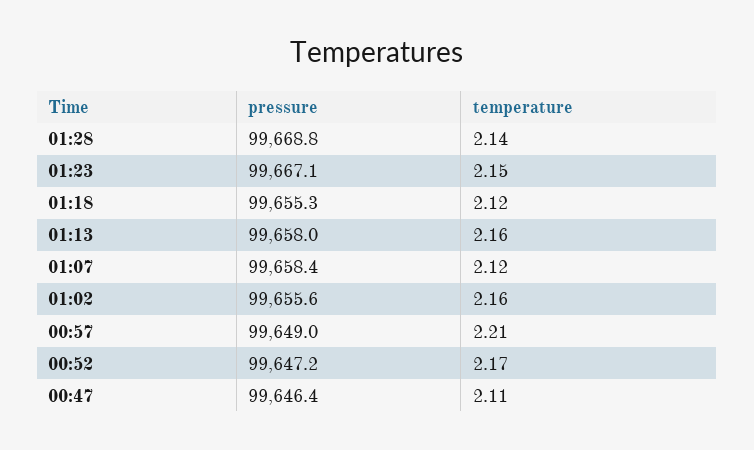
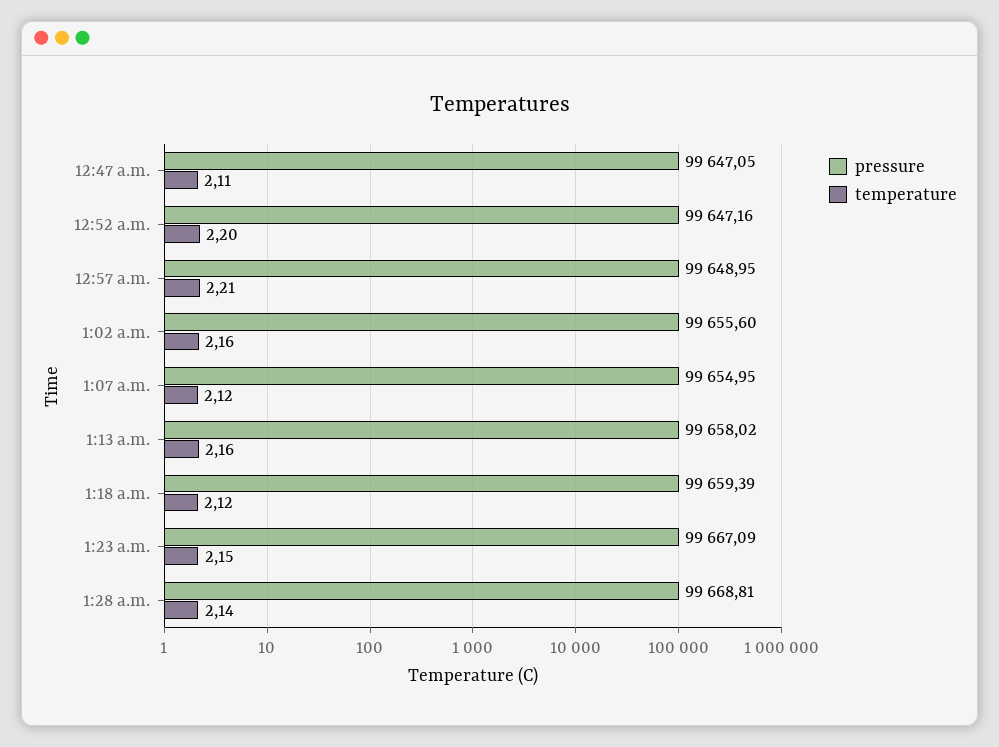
  {
    "pressure": {
      "01:28": 99668.81,
      "01:23": 99667.09,
-     "01:18": 99655.3,
+     "01:18": 99659.39,
      "01:13": 99658.02,
-     "01:07": 99658.4,
+     "01:07": 99654.95,
      "01:02": 99655.6,
      "00:57": 99648.95,
      "00:52": 99647.16,
-     "00:47": 99646.4
+     "00:47": 99647.05
    },
    "temperature": {
      "01:28": 2.14,
      "01:23": 2.15,
      "01:18": 2.12,
      "01:13": 2.16,
      "01:07": 2.12,
      "01:02": 2.16,
      "00:57": 2.21,
-     "00:52": 2.17,
+     "00:52": 2.2,
      "00:47": 2.11
    }
  }

